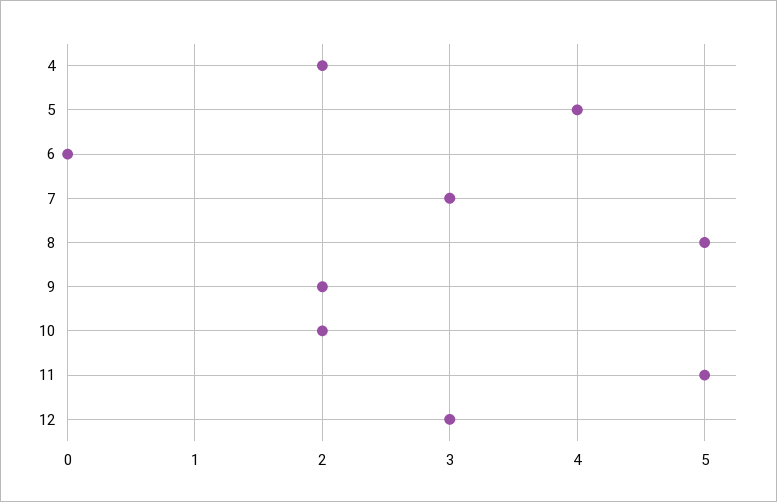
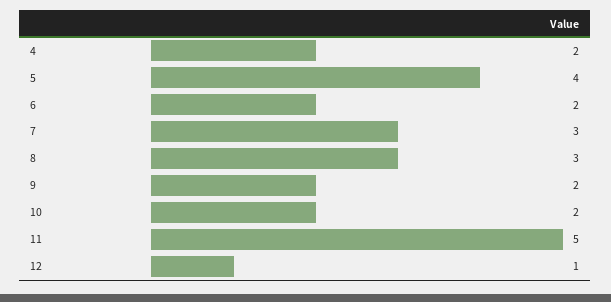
  {
    "4": 2,
    "5": 4,
-   "6": 0,
+   "6": 2,
    "7": 3,
-   "8": 5,
+   "8": 3,
    "9": 2,
    "10": 2,
    "11": 5,
-   "12": 3
+   "12": 1
  }

